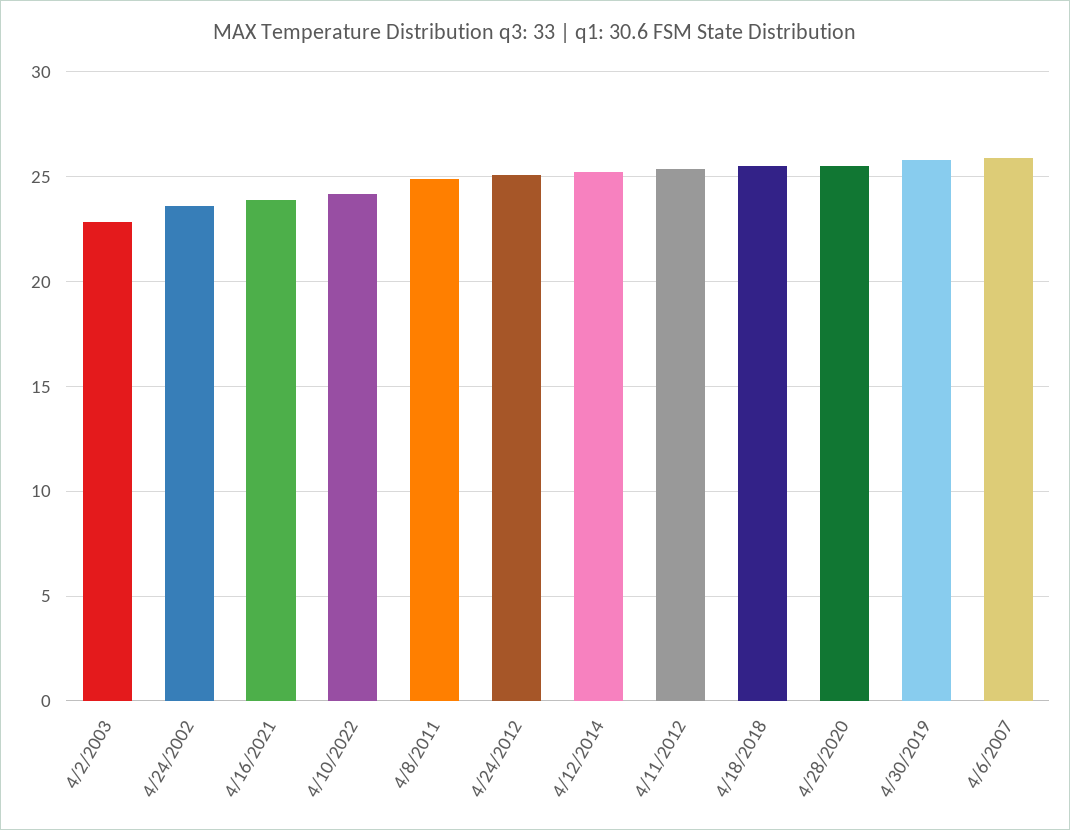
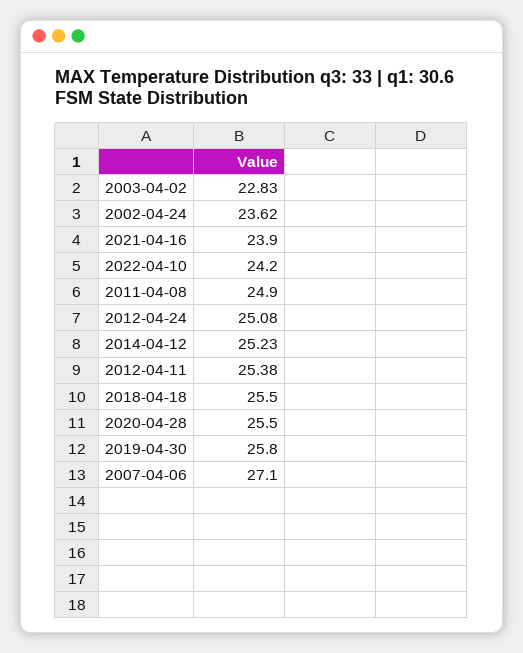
  {
    "4/2/2003": 22.83,
    "4/24/2002": 23.62,
    "4/16/2021": 23.9,
    "4/10/2022": 24.2,
    "4/8/2011": 24.9,
    "4/24/2012": 25.08,
    "4/12/2014": 25.23,
    "4/11/2012": 25.38,
    "4/18/2018": 25.5,
    "4/28/2020": 25.5,
    "4/30/2019": 25.8,
-   "4/6/2007": 26
+   "4/6/2007": 27.1
  }

